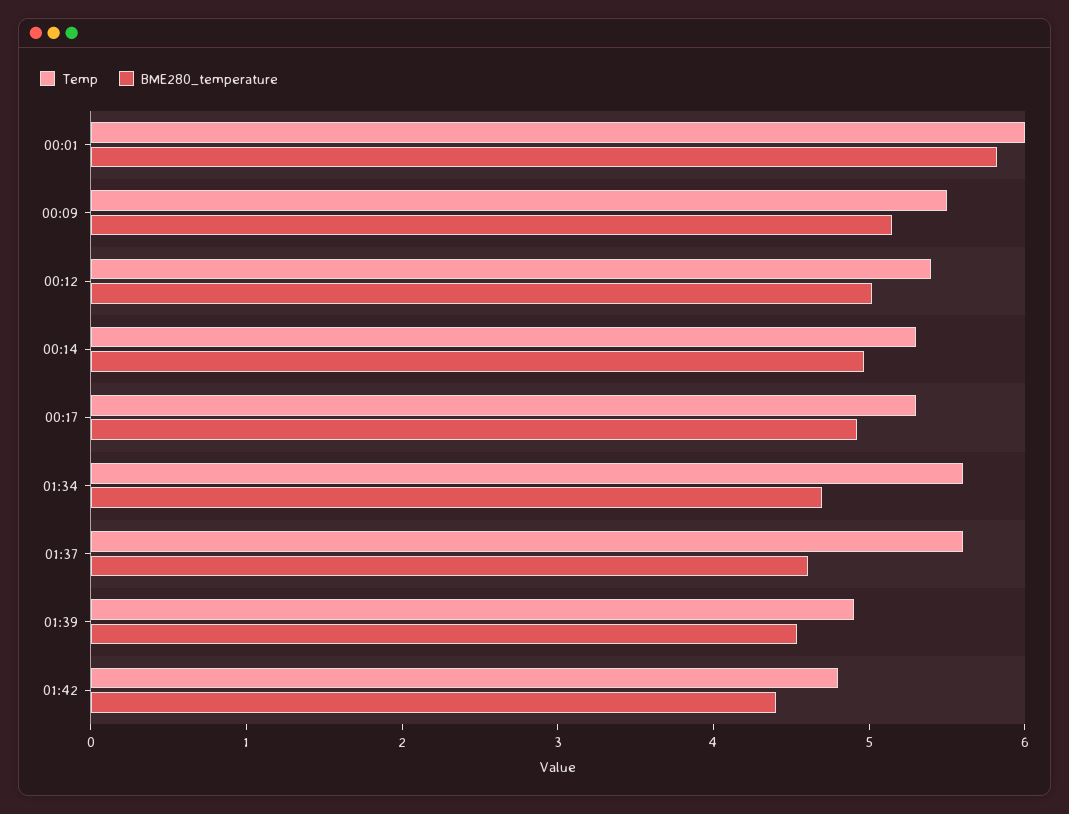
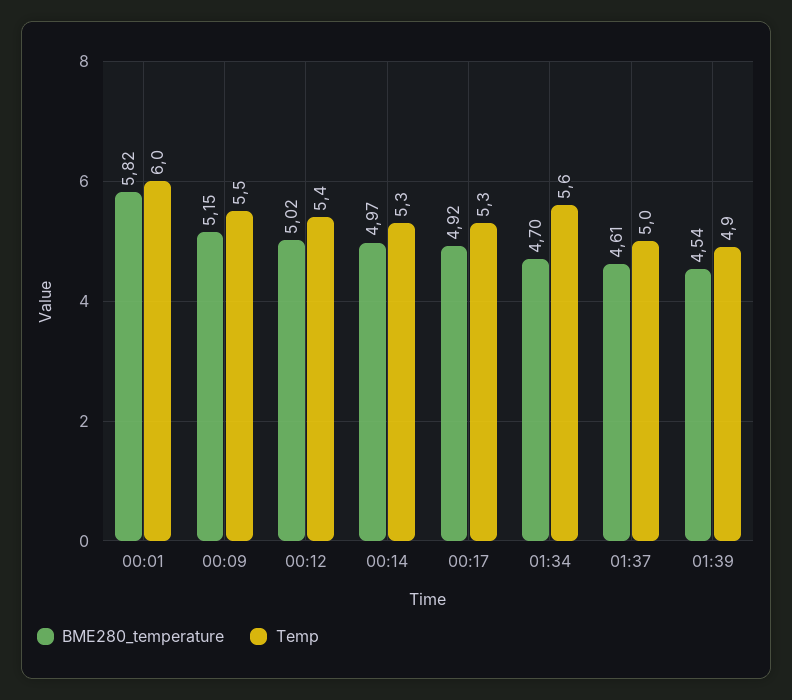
  {
    "Temp": {
      "00:01": 6,
      "00:09": 5.5,
      "00:12": 5.4,
      "00:14": 5.3,
      "00:17": 5.3,
      "01:34": 5.6,
-     "01:37": 5.6,
+     "01:37": 5,
-     "01:39": 4.9,
+     "01:39": 4.9
-     "01:42": 4.8
    },
    "BME280_temperature": {
      "00:01": 5.82,
      "00:09": 5.15,
      "00:12": 5.02,
      "00:14": 4.97,
      "00:17": 4.92,
      "01:34": 4.7,
      "01:37": 4.61,
-     "01:39": 4.54,
+     "01:39": 4.54
-     "01:42": 4.4
    }
  }

